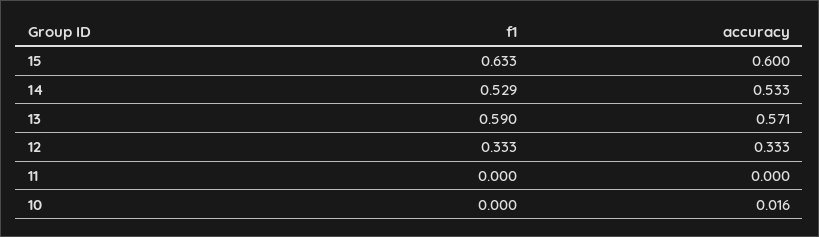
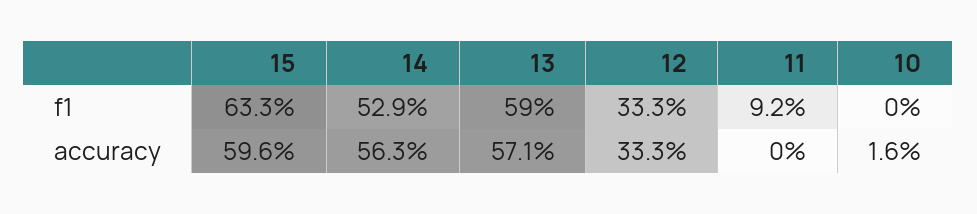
  {
    "f1": {
      "15": 0.633,
      "14": 0.529,
      "13": 0.59,
      "12": 0.333,
-     "11": 0,
+     "11": 0.092,
      "10": 0
    },
    "accuracy": {
-     "15": 0.6,
+     "15": 0.596,
-     "14": 0.533,
+     "14": 0.563,
      "13": 0.571,
      "12": 0.333,
      "11": 0,
      "10": 0.016
    }
  }

